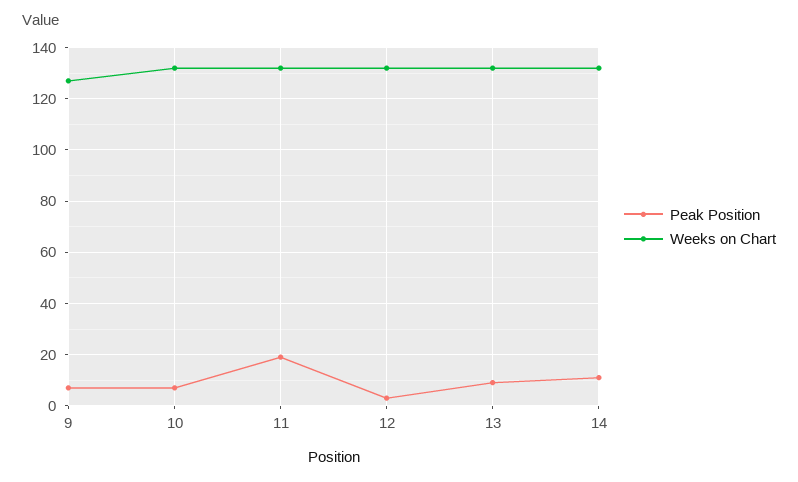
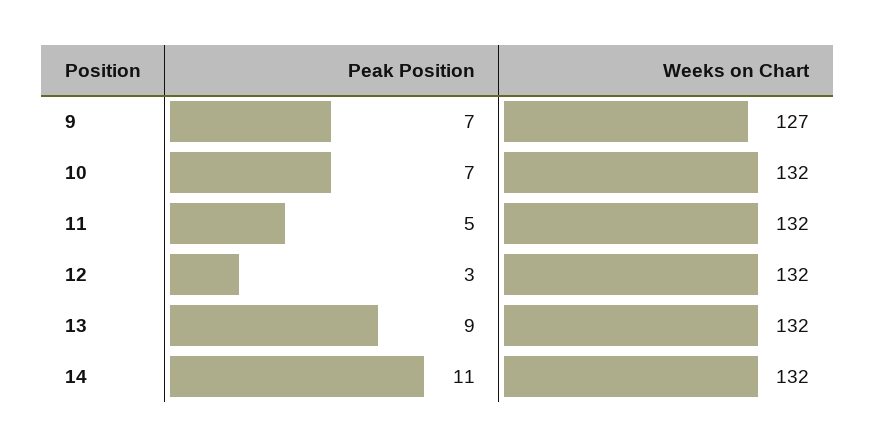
  {
    "Peak Position": {
      "9": 7,
      "10": 7,
-     "11": 20,
+     "11": 5,
      "12": 3,
      "13": 9,
      "14": 11
    },
    "Weeks on Chart": {
      "9": 127,
      "10": 132,
      "11": 132,
      "12": 132,
      "13": 132,
      "14": 132
    }
  }

